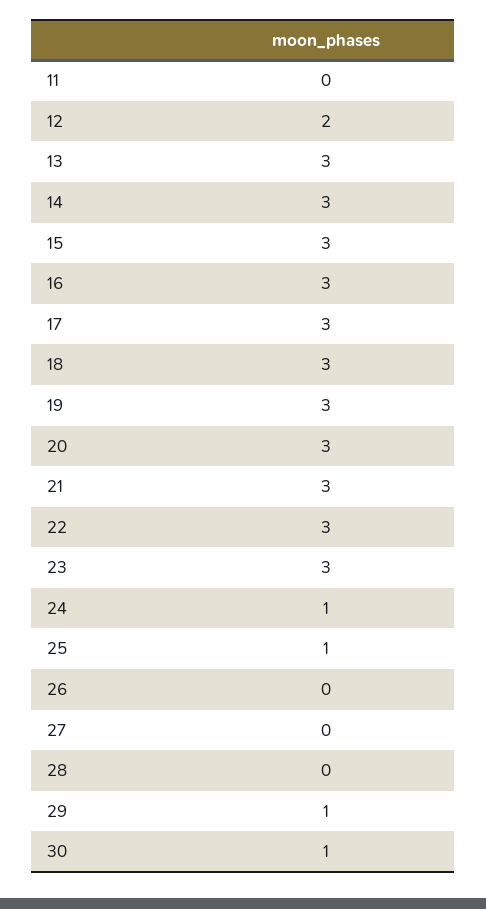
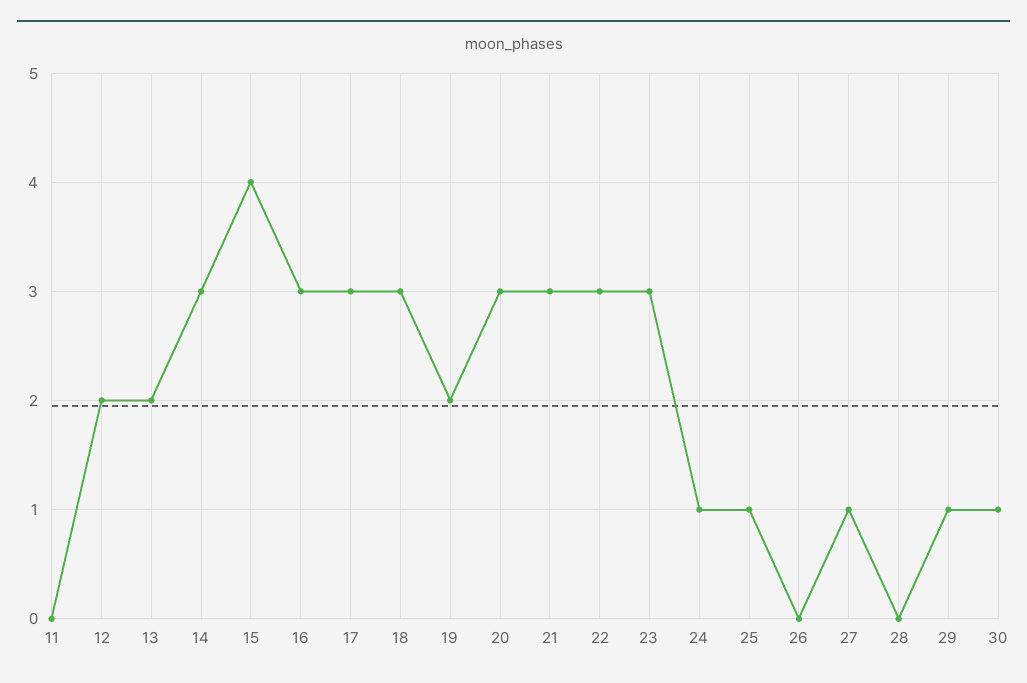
  {
    "11": 0,
    "12": 2,
-   "13": 3,
+   "13": 2,
    "14": 3,
-   "15": 3,
+   "15": 4,
    "16": 3,
    "17": 3,
    "18": 3,
-   "19": 3,
+   "19": 2,
    "20": 3,
    "21": 3,
    "22": 3,
    "23": 3,
    "24": 1,
    "25": 1,
    "26": 0,
-   "27": 0,
+   "27": 1,
    "28": 0,
    "29": 1,
    "30": 1
  }

